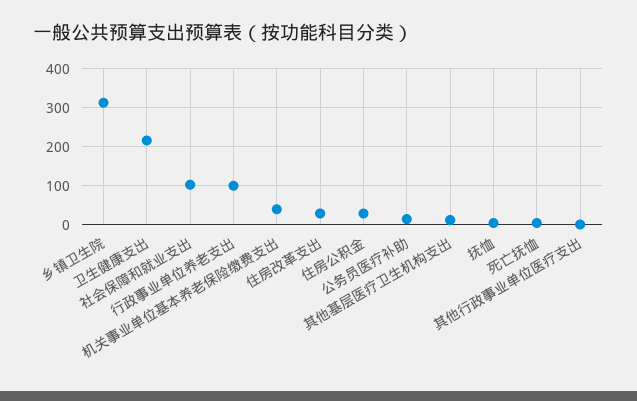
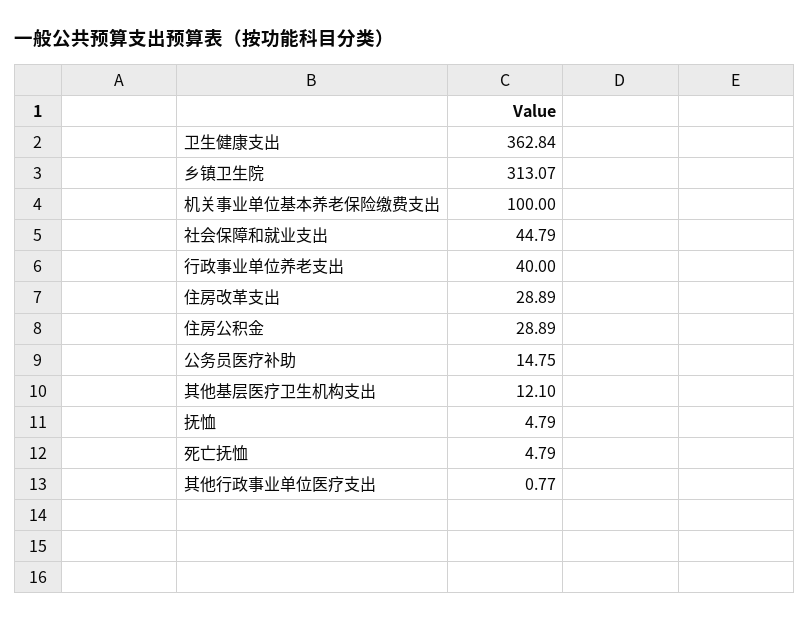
  {
    "乡镇卫生院": 313.07,
-   "卫生健康支出": 220,
+   "卫生健康支出": 362.84,
-   "社会保障和就业支出": 100,
+   "社会保障和就业支出": 44.79,
-   "行政事业单位养老支出": 100,
+   "行政事业单位养老支出": 40,
-   "机关事业单位基本养老保险缴费支出": 40,
+   "机关事业单位基本养老保险缴费支出": 100,
    "住房改革支出": 28.89,
    "住房公积金": 28.89,
    "公务员医疗补助": 14.75,
    "其他基层医疗卫生机构支出": 12.1,
    "抚恤": 4.79,
    "死亡抚恤": 4.79,
    "其他行政事业单位医疗支出": 0.77
  }

